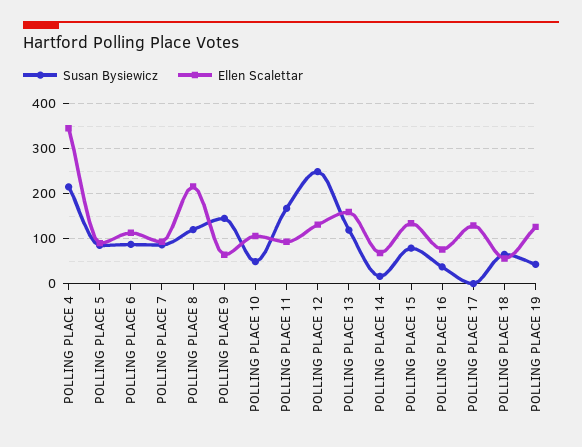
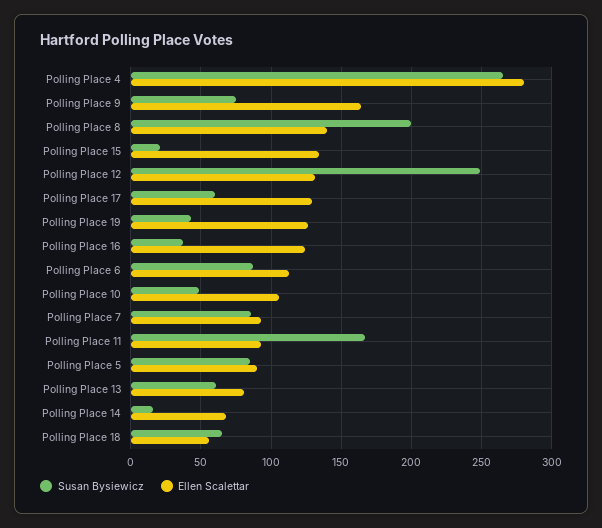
  {
    "Susan Bysiewicz": {
-     "POLLING PLACE 4": 220,
+     "POLLING PLACE 4": 265,
      "POLLING PLACE 5": 85,
      "POLLING PLACE 6": 85,
      "POLLING PLACE 7": 85,
-     "POLLING PLACE 8": 120,
+     "POLLING PLACE 8": 200,
-     "POLLING PLACE 9": 140,
+     "POLLING PLACE 9": 75,
      "POLLING PLACE 10": 50,
      "POLLING PLACE 11": 165,
      "POLLING PLACE 12": 250,
-     "POLLING PLACE 13": 120,
+     "POLLING PLACE 13": 60,
      "POLLING PLACE 14": 15,
-     "POLLING PLACE 15": 80,
+     "POLLING PLACE 15": 20,
      "POLLING PLACE 16": 35,
-     "POLLING PLACE 17": 0,
+     "POLLING PLACE 17": 60,
      "POLLING PLACE 18": 65,
      "POLLING PLACE 19": 45
    },
    "Ellen Scalettar": {
-     "POLLING PLACE 4": 340,
+     "POLLING PLACE 4": 280,
      "POLLING PLACE 5": 90,
      "POLLING PLACE 6": 115,
      "POLLING PLACE 7": 95,
-     "POLLING PLACE 8": 220,
+     "POLLING PLACE 8": 140,
-     "POLLING PLACE 9": 60,
+     "POLLING PLACE 9": 165,
      "POLLING PLACE 10": 105,
      "POLLING PLACE 11": 95,
      "POLLING PLACE 12": 130,
-     "POLLING PLACE 13": 160,
+     "POLLING PLACE 13": 80,
      "POLLING PLACE 14": 70,
      "POLLING PLACE 15": 135,
-     "POLLING PLACE 16": 80,
+     "POLLING PLACE 16": 125,
      "POLLING PLACE 17": 130,
      "POLLING PLACE 18": 55,
      "POLLING PLACE 19": 125
    }
  }

